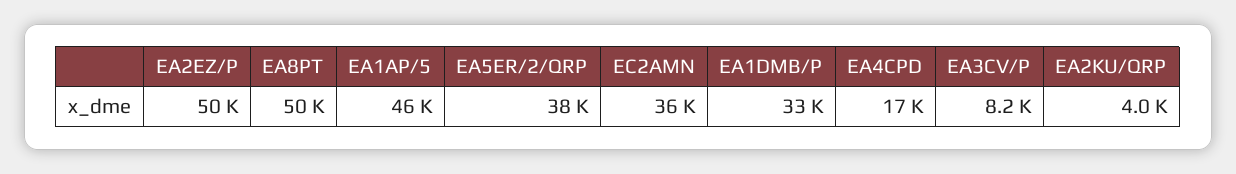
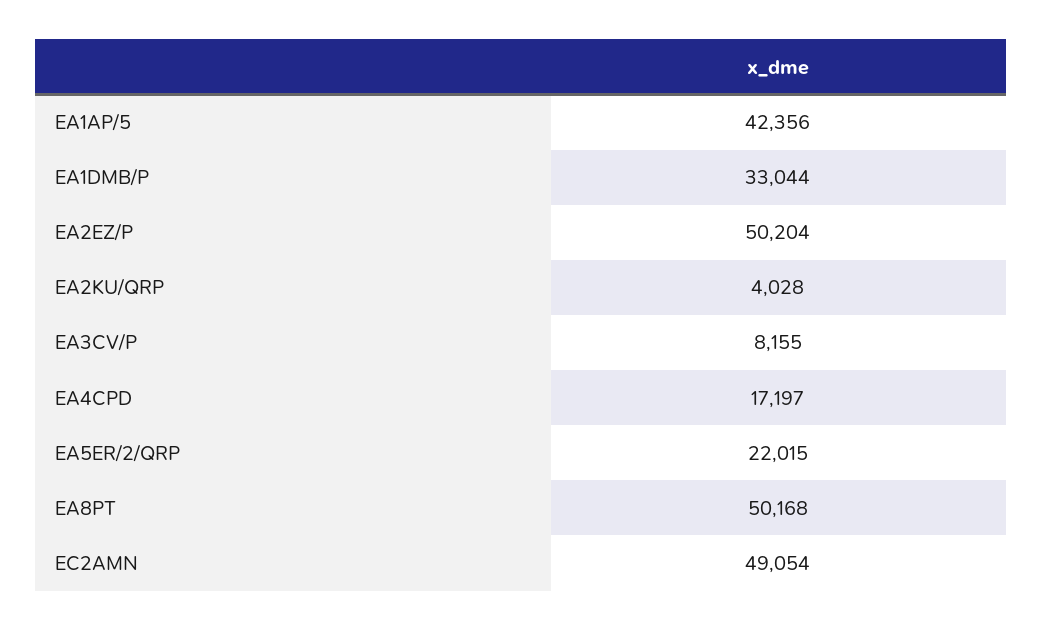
  {
    "EA2EZ/P": 50204,
    "EA8PT": 50168,
-   "EA1AP/5": 46000,
+   "EA1AP/5": 42356,
-   "EA5ER/2/QRP": 38000,
+   "EA5ER/2/QRP": 22015,
-   "EC2AMN": 36000,
+   "EC2AMN": 49054,
    "EA1DMB/P": 33044,
    "EA4CPD": 17197,
    "EA3CV/P": 8155,
    "EA2KU/QRP": 4028
  }

